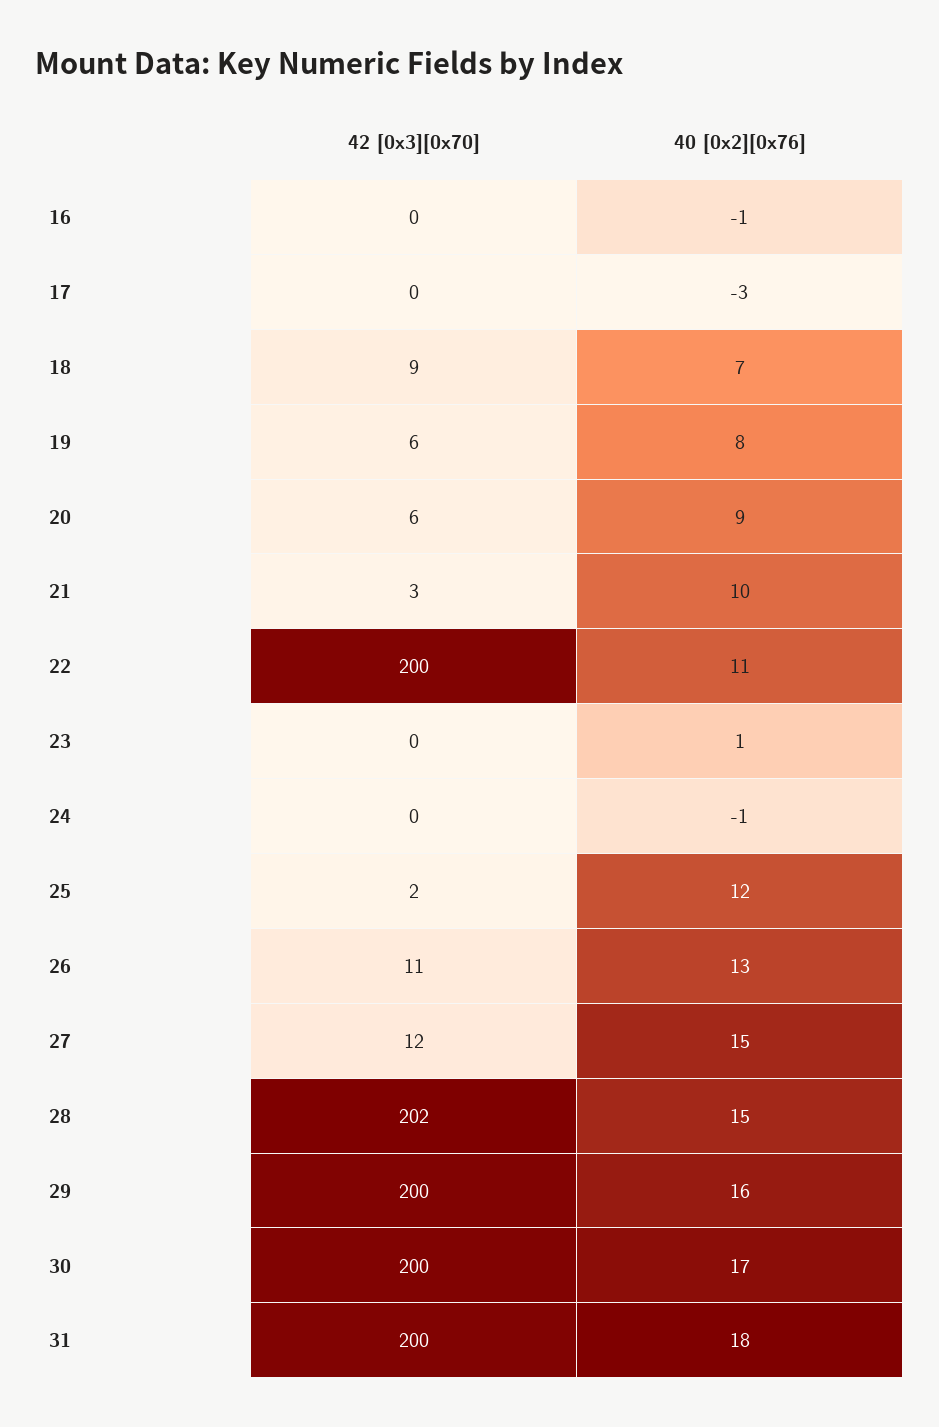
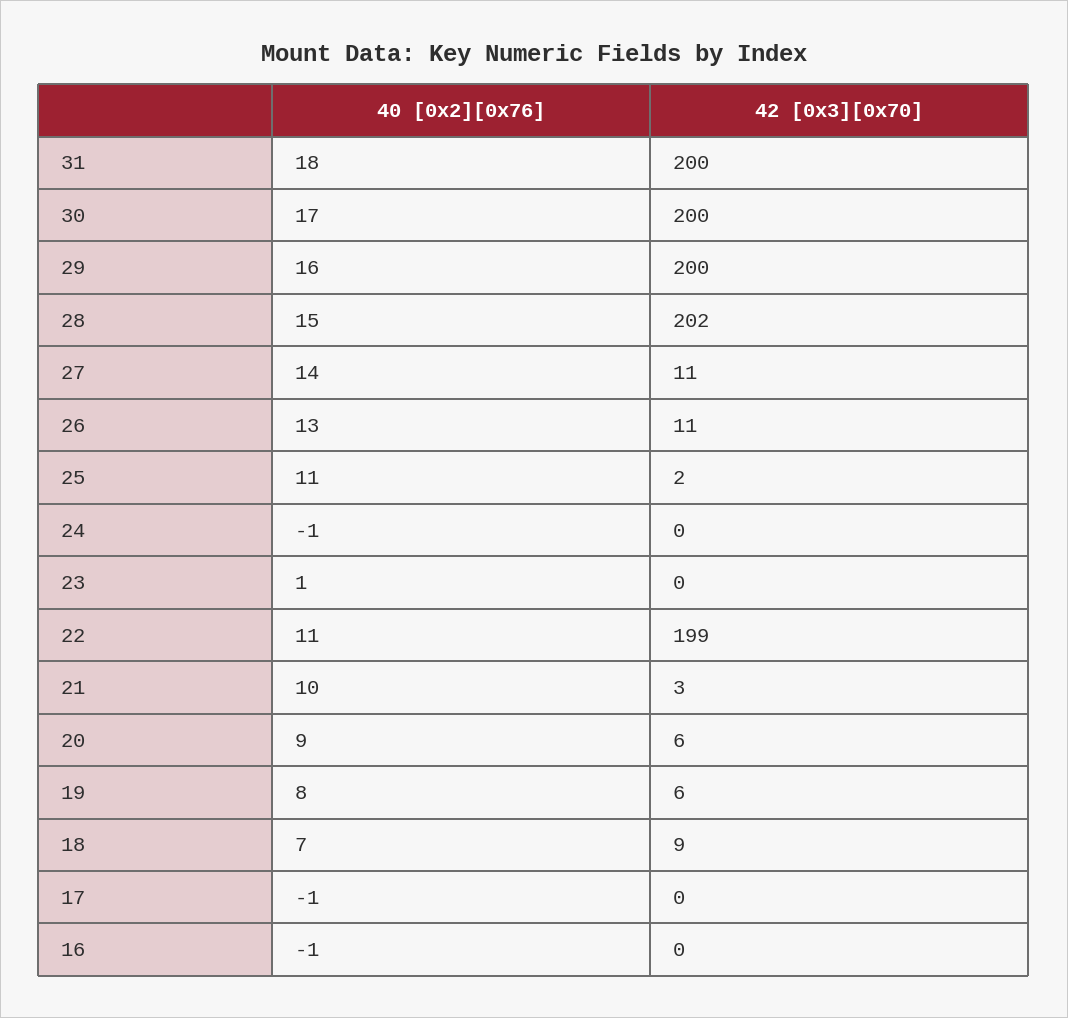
  {
    "42 [0x3][0x70]": {
      "16": 0,
      "17": 0,
      "18": 9,
      "19": 6,
      "20": 6,
      "21": 3,
-     "22": 200,
+     "22": 199,
      "23": 0,
      "24": 0,
      "25": 2,
      "26": 11,
-     "27": 12,
+     "27": 11,
      "28": 202,
      "29": 200,
      "30": 200,
      "31": 200
    },
    "40 [0x2][0x76]": {
      "16": -1,
-     "17": -3,
+     "17": -1,
      "18": 7,
      "19": 8,
      "20": 9,
      "21": 10,
      "22": 11,
      "23": 1,
      "24": -1,
-     "25": 12,
+     "25": 11,
      "26": 13,
-     "27": 15,
+     "27": 14,
      "28": 15,
      "29": 16,
      "30": 17,
      "31": 18
    }
  }

